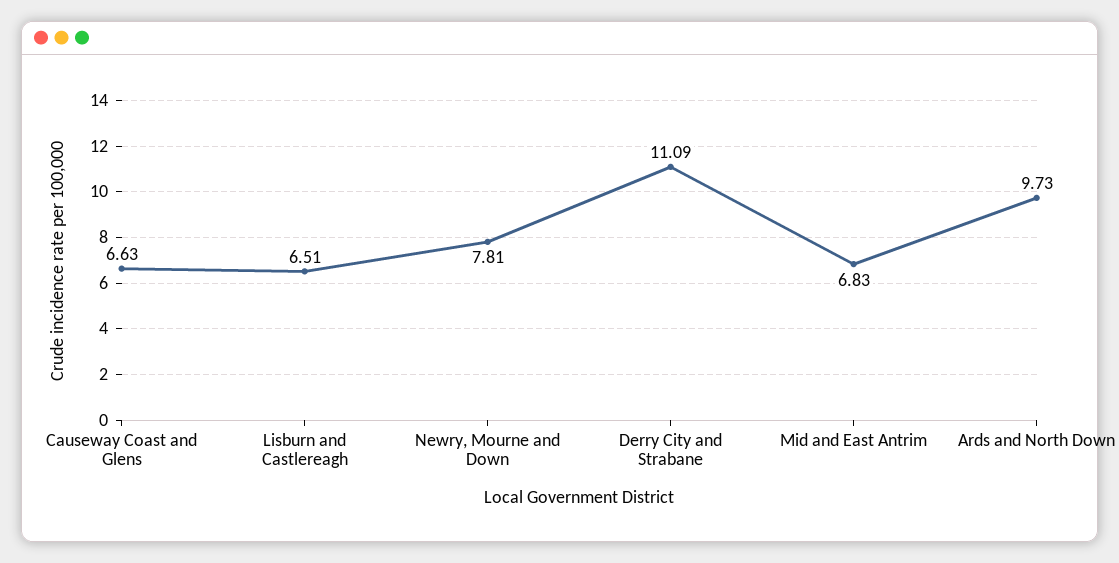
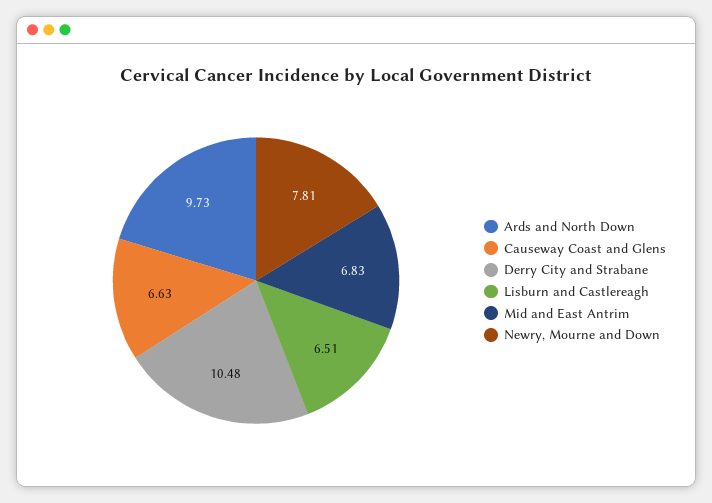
  {
    "Causeway Coast and Glens": 6.63,
    "Lisburn and Castlereagh": 6.51,
    "Newry, Mourne and Down": 7.81,
-   "Derry City and Strabane": 11.09,
+   "Derry City and Strabane": 10.48,
    "Mid and East Antrim": 6.83,
    "Ards and North Down": 9.73
  }

